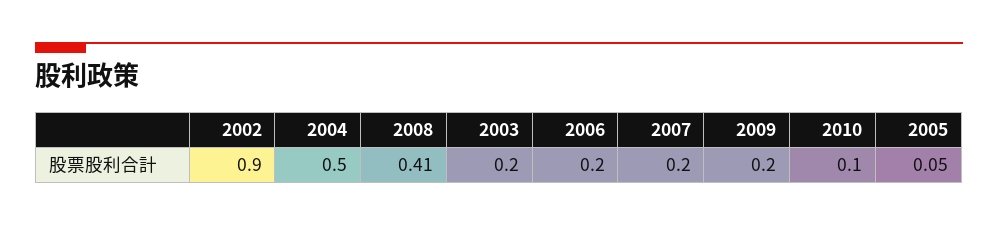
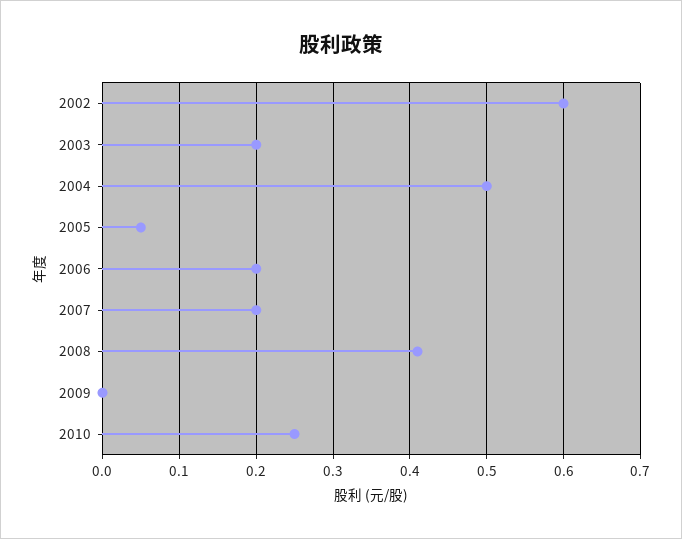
  {
-   "2002": 0.9,
+   "2002": 0.6,
    "2004": 0.5,
    "2008": 0.41,
    "2003": 0.2,
    "2006": 0.2,
    "2007": 0.2,
-   "2009": 0.2,
+   "2009": 0,
-   "2010": 0.1,
+   "2010": 0.25,
    "2005": 0.05
  }

